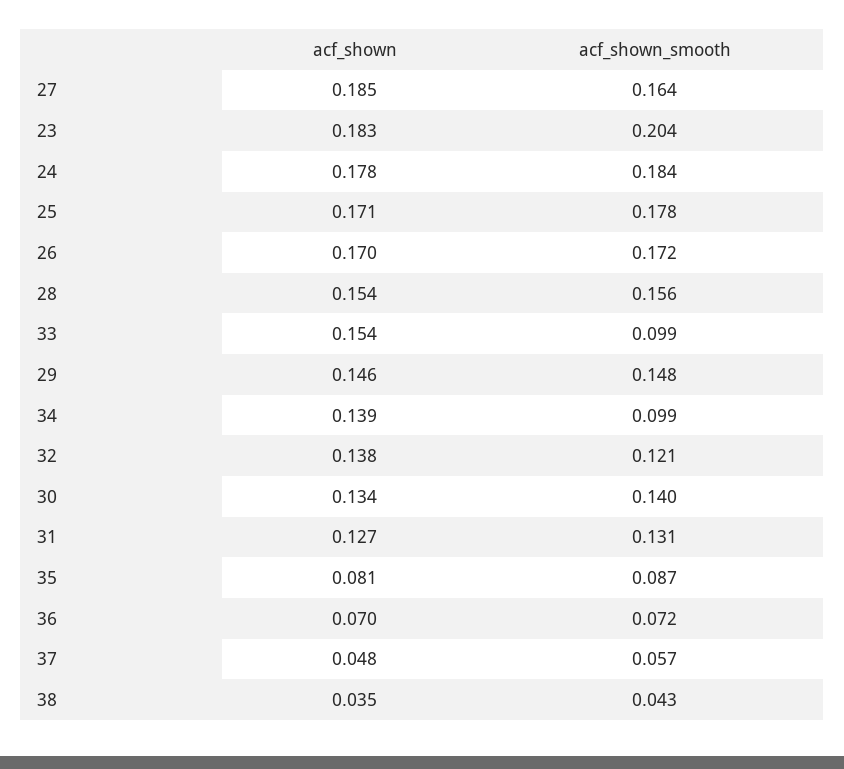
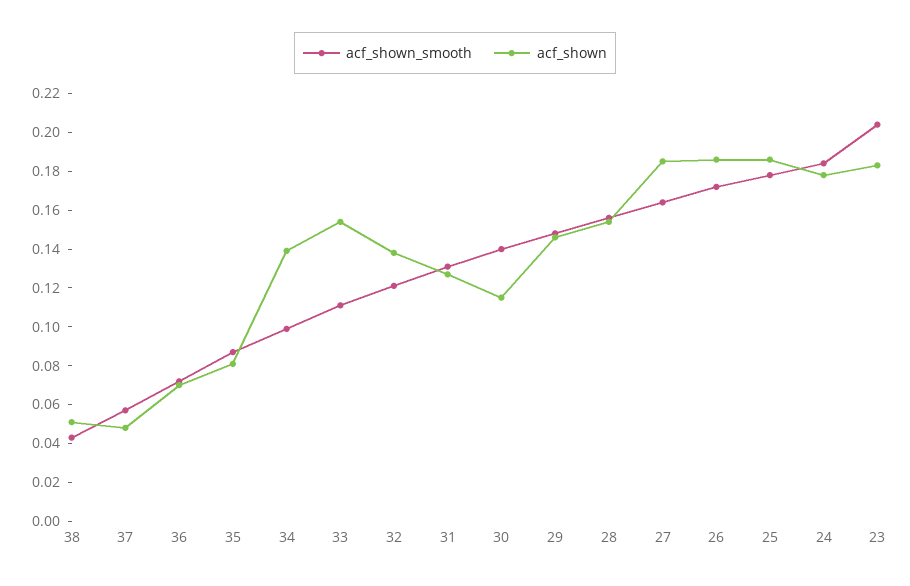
  {
    "acf_shown": {
      "27": 0.185,
      "23": 0.183,
      "24": 0.178,
-     "25": 0.171,
+     "25": 0.185,
-     "26": 0.17,
+     "26": 0.185,
      "28": 0.154,
      "33": 0.154,
      "29": 0.146,
      "34": 0.139,
      "32": 0.138,
-     "30": 0.134,
+     "30": 0.115,
      "31": 0.127,
      "35": 0.081,
      "36": 0.07,
      "37": 0.048,
-     "38": 0.035
+     "38": 0.05
    },
    "acf_shown_smooth": {
      "27": 0.164,
      "23": 0.204,
      "24": 0.184,
      "25": 0.178,
      "26": 0.172,
      "28": 0.156,
-     "33": 0.099,
+     "33": 0.11,
      "29": 0.148,
      "34": 0.099,
      "32": 0.121,
      "30": 0.14,
      "31": 0.131,
      "35": 0.087,
      "36": 0.072,
      "37": 0.057,
      "38": 0.043
    }
  }

